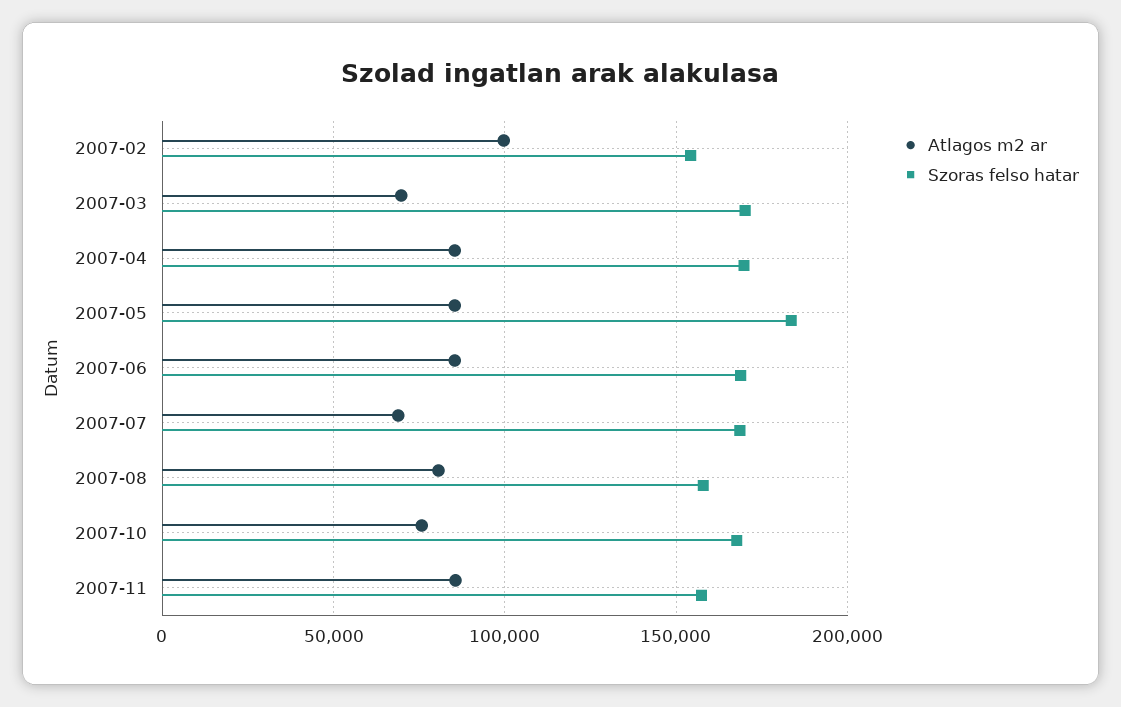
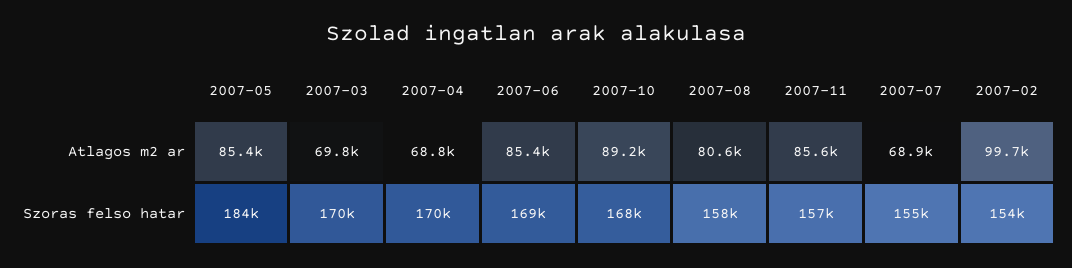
  {
    "Atlagos m2 ar": {
      "2007-02": 99700,
      "2007-03": 69800,
-     "2007-04": 85000,
+     "2007-04": 68800,
      "2007-05": 85400,
      "2007-06": 85400,
      "2007-07": 68900,
      "2007-08": 80600,
-     "2007-10": 75000,
+     "2007-10": 89200,
      "2007-11": 85600
    },
    "Szoras felso hatar": {
      "2007-02": 154000,
      "2007-03": 170000,
      "2007-04": 170000,
      "2007-05": 184000,
      "2007-06": 169000,
-     "2007-07": 170000,
+     "2007-07": 155000,
      "2007-08": 158000,
      "2007-10": 168000,
      "2007-11": 157000
    }
  }

